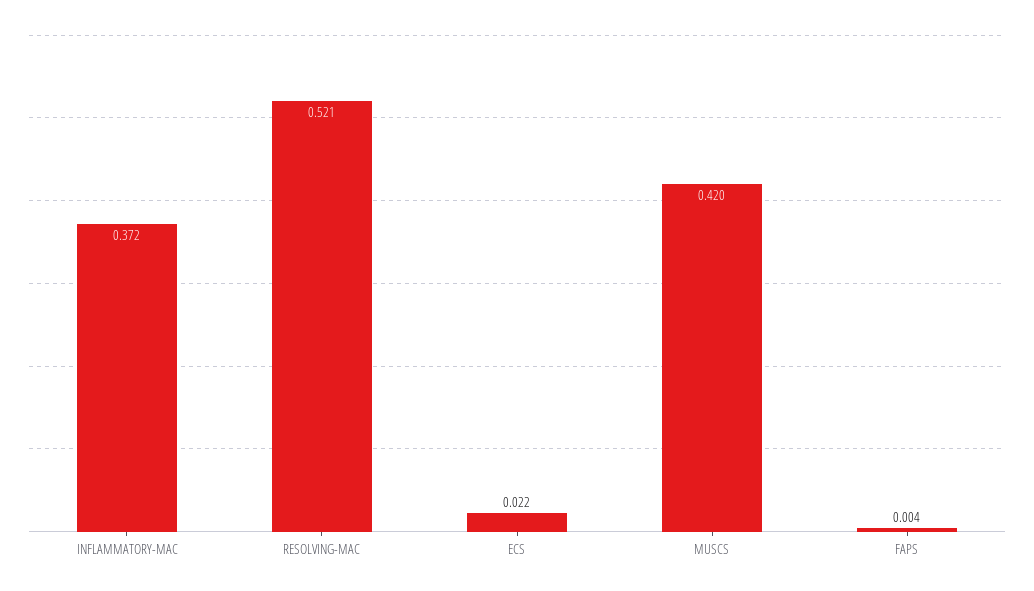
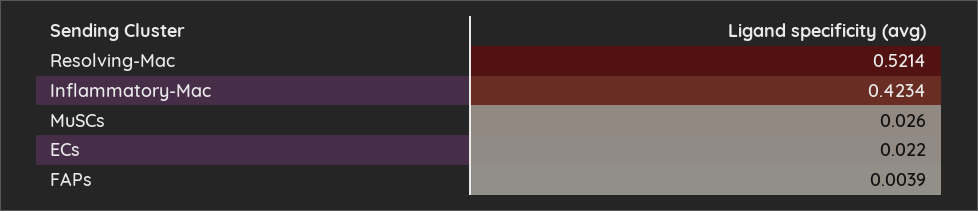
  {
-   "INFLAMMATORY-MAC": 0.372,
+   "INFLAMMATORY-MAC": 0.4234,
    "RESOLVING-MAC": 0.5214,
    "ECS": 0.022,
-   "MUSCS": 0.42,
+   "MUSCS": 0.026,
    "FAPS": 0.0039
  }

